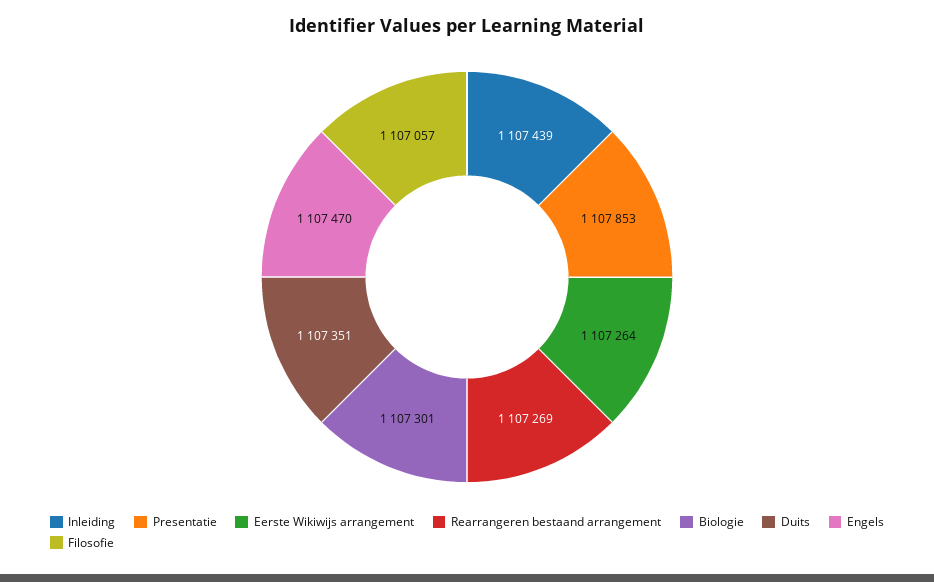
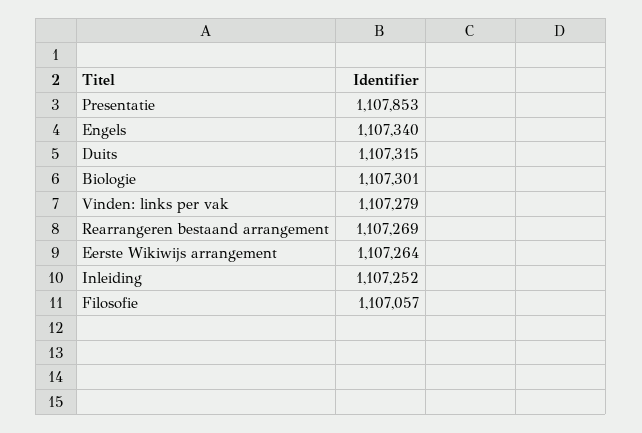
  {
-   "Inleiding": 1107439,
+   "Inleiding": 1107252,
    "Presentatie": 1107853,
    "Eerste Wikiwijs arrangement": 1107264,
    "Rearrangeren bestaand arrangement": 1107269,
    "Biologie": 1107301,
-   "Duits": 1107351,
+   "Duits": 1107315,
-   "Engels": 1107470,
+   "Engels": 1107340,
-   "Filosofie": 1107057
+   "Filosofie": 1107057,
+   "Vinden: links per vak": 1107279
  }

